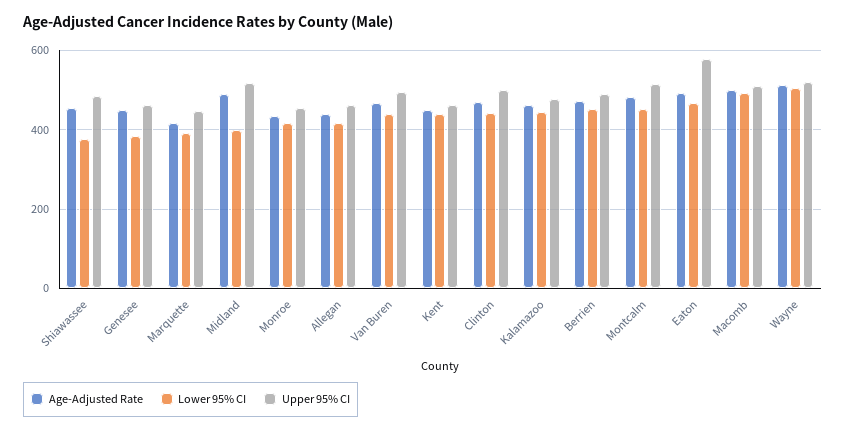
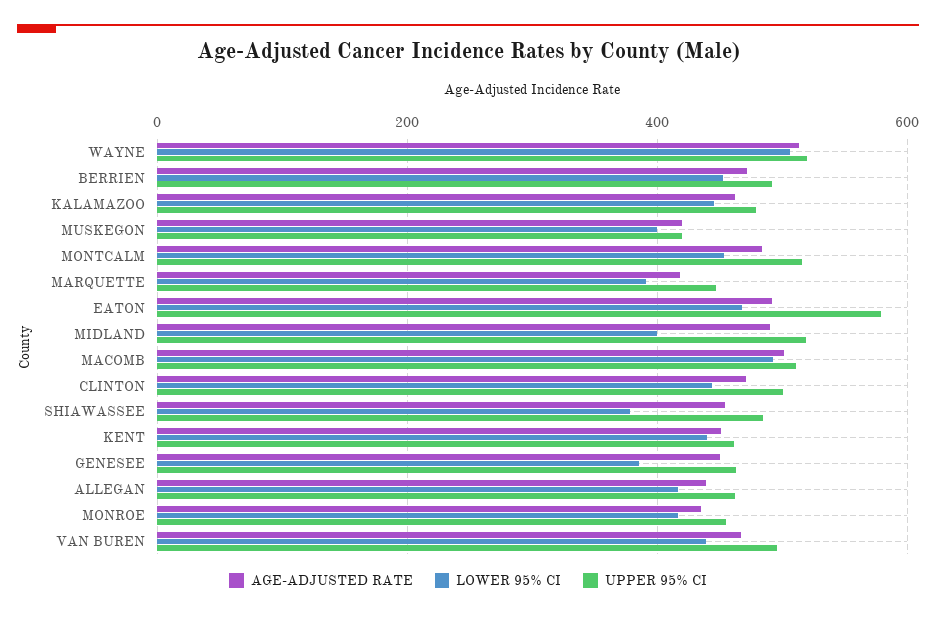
  {
    "Age-Adjusted Rate": {
      "Shiawassee": 460,
      "Genesee": 460,
      "Marquette": 420,
      "Midland": 500,
      "Monroe": 440,
      "Allegan": 440,
      "Van Buren": 460,
      "Kent": 460,
      "Clinton": 480,
      "Kalamazoo": 460,
      "Berrien": 480,
      "Montcalm": 480,
      "Eaton": 500,
      "Macomb": 500,
-     "Wayne": 520
+     "Wayne": 520,
+     "MUSKEGON": 420
    },
    "Lower 95% CI": {
      "Shiawassee": 380,
      "Genesee": 380,
      "Marquette": 400,
      "Midland": 400,
      "Monroe": 420,
      "Allegan": 420,
      "Van Buren": 440,
      "Kent": 440,
      "Clinton": 440,
      "Kalamazoo": 440,
      "Berrien": 460,
      "Montcalm": 460,
      "Eaton": 460,
      "Macomb": 500,
-     "Wayne": 500
+     "Wayne": 500,
+     "MUSKEGON": 400
    },
    "Upper 95% CI": {
      "Shiawassee": 480,
      "Genesee": 460,
      "Marquette": 440,
      "Midland": 520,
      "Monroe": 460,
      "Allegan": 460,
      "Van Buren": 500,
      "Kent": 460,
      "Clinton": 500,
      "Kalamazoo": 480,
      "Berrien": 500,
      "Montcalm": 520,
      "Eaton": 580,
      "Macomb": 520,
-     "Wayne": 520
+     "Wayne": 520,
+     "MUSKEGON": 420
    }
  }

